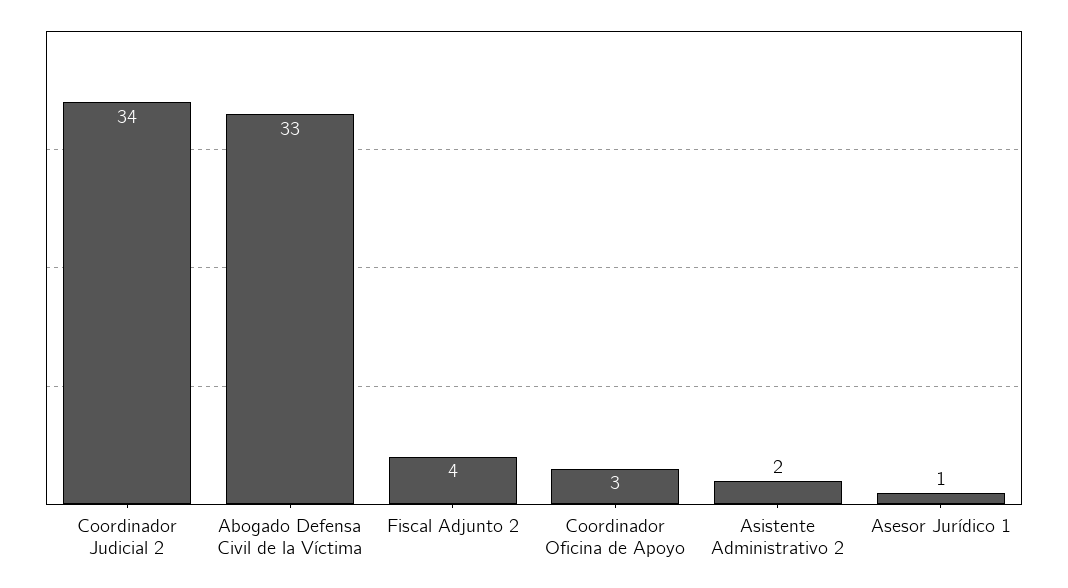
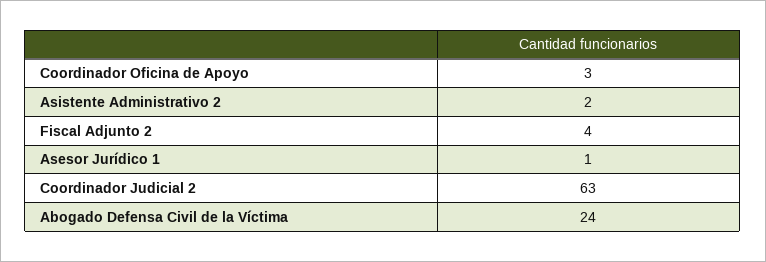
  {
-   "Coordinador Judicial 2": 34,
+   "Coordinador Judicial 2": 63,
-   "Abogado Defensa Civil de la Víctima": 33,
+   "Abogado Defensa Civil de la Víctima": 24,
    "Fiscal Adjunto 2": 4,
    "Coordinador Oficina de Apoyo": 3,
    "Asistente Administrativo 2": 2,
    "Asesor Jurídico 1": 1
  }

